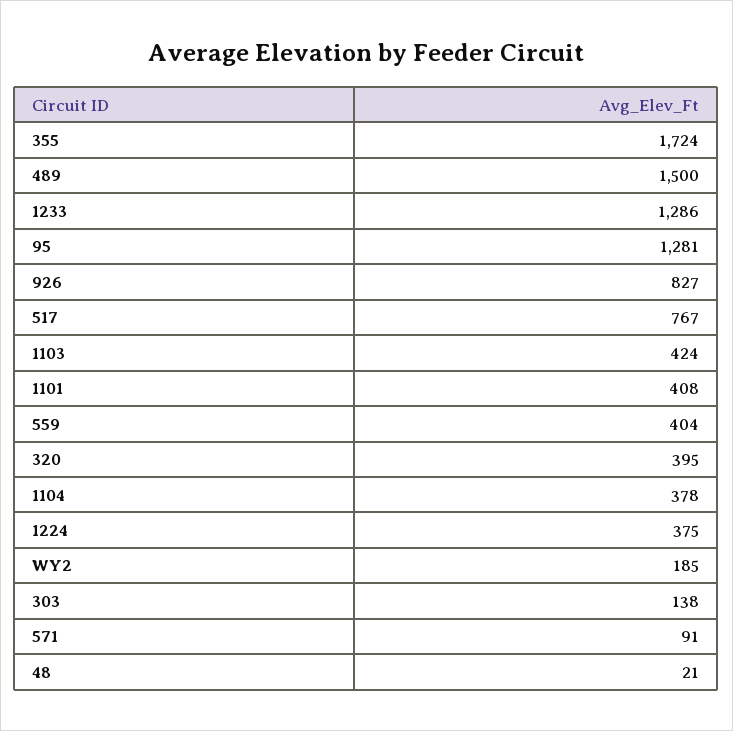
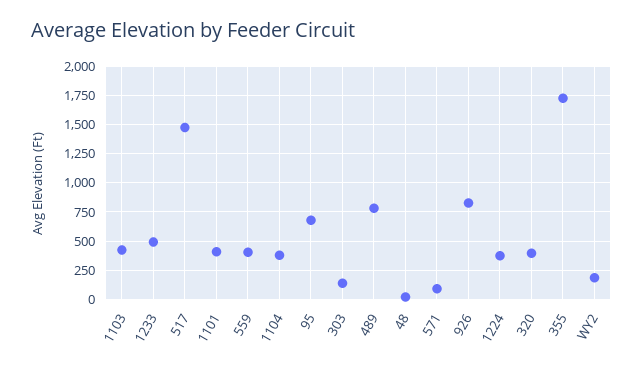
  {
    "355": 1724,
-   "489": 1500,
+   "489": 750,
-   "1233": 1286,
+   "1233": 500,
-   "95": 1281,
+   "95": 750,
    "926": 827,
-   "517": 767,
+   "517": 1500,
    "1103": 424,
    "1101": 408,
    "559": 404,
    "320": 395,
    "1104": 378,
    "1224": 375,
    "WY2": 185,
    "303": 138,
    "571": 91,
    "48": 21
  }

